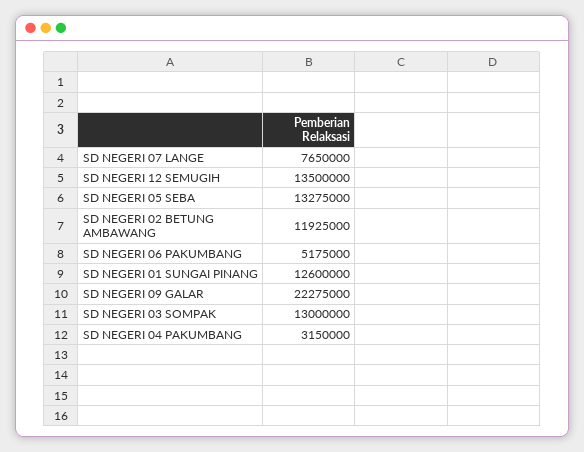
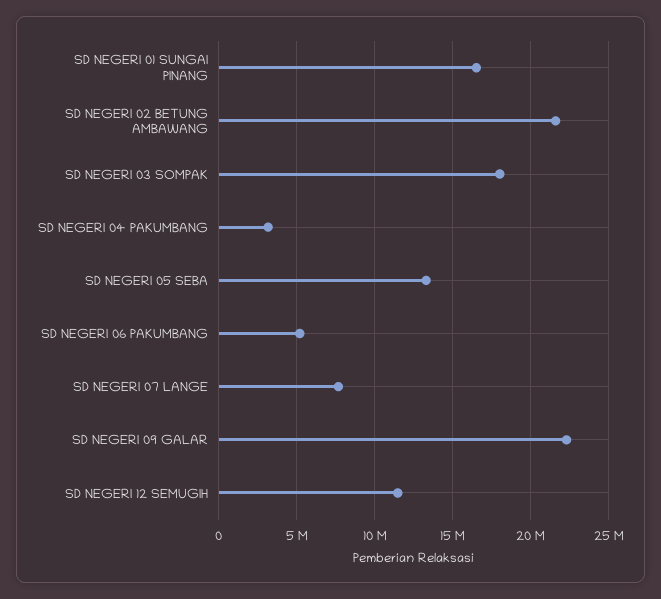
  {
    "SD NEGERI 07 LANGE": 7650000,
-   "SD NEGERI 12 SEMUGIH": 13500000,
+   "SD NEGERI 12 SEMUGIH": 11500000,
    "SD NEGERI 05 SEBA": 13275000,
-   "SD NEGERI 02 BETUNG AMBAWANG": 11925000,
+   "SD NEGERI 02 BETUNG AMBAWANG": 21500000,
    "SD NEGERI 06 PAKUMBANG": 5175000,
-   "SD NEGERI 01 SUNGAI PINANG": 12600000,
+   "SD NEGERI 01 SUNGAI PINANG": 16500000,
    "SD NEGERI 09 GALAR": 22275000,
-   "SD NEGERI 03 SOMPAK": 13000000,
+   "SD NEGERI 03 SOMPAK": 18000000,
    "SD NEGERI 04 PAKUMBANG": 3150000
  }

